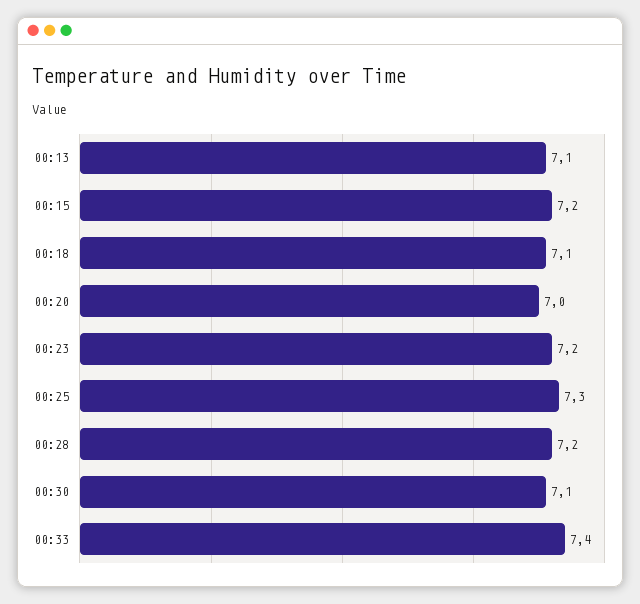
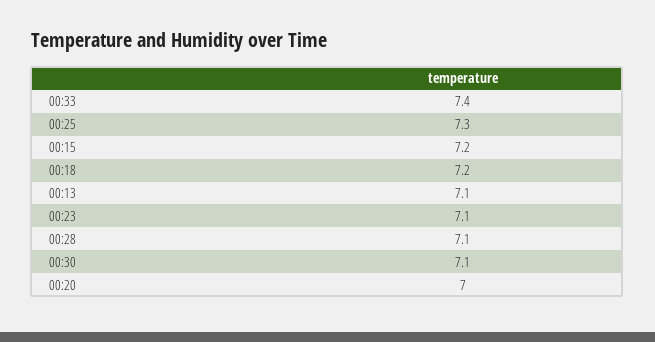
  {
    "00:13": 7.1,
    "00:15": 7.2,
-   "00:18": 7.1,
+   "00:18": 7.2,
    "00:20": 7,
-   "00:23": 7.2,
+   "00:23": 7.1,
    "00:25": 7.3,
-   "00:28": 7.2,
+   "00:28": 7.1,
    "00:30": 7.1,
    "00:33": 7.4
  }

